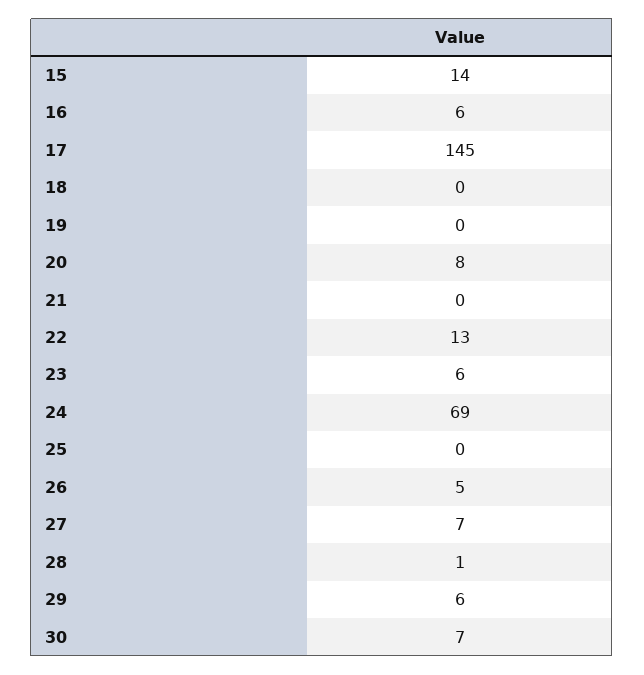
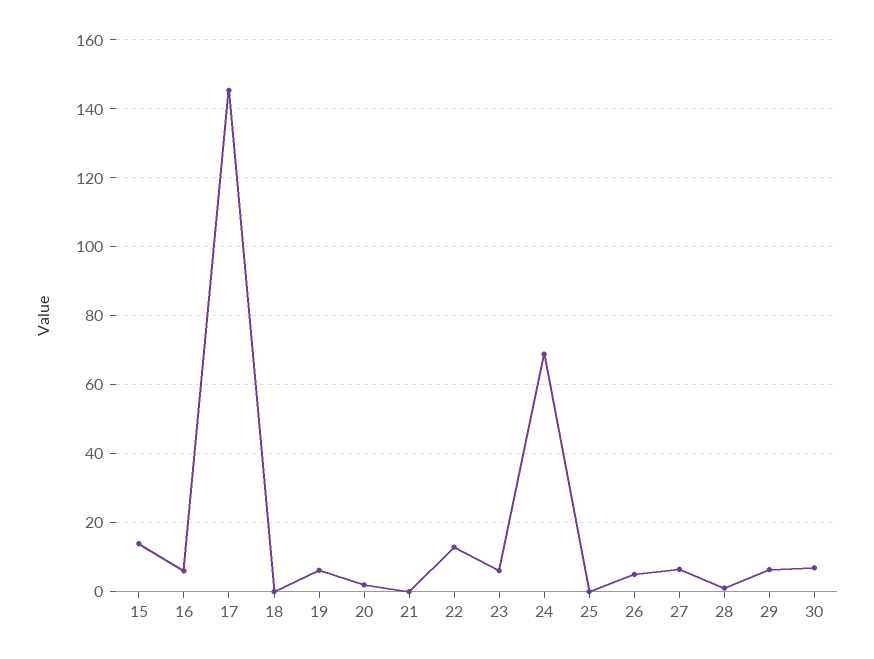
  {
    "15": 14,
    "16": 6,
    "17": 145,
    "18": 0,
-   "19": 0,
+   "19": 6,
-   "20": 8,
+   "20": 2,
    "21": 0,
    "22": 13,
    "23": 6,
    "24": 69,
    "25": 0,
    "26": 5,
    "27": 7,
    "28": 1,
    "29": 6,
    "30": 7
  }

